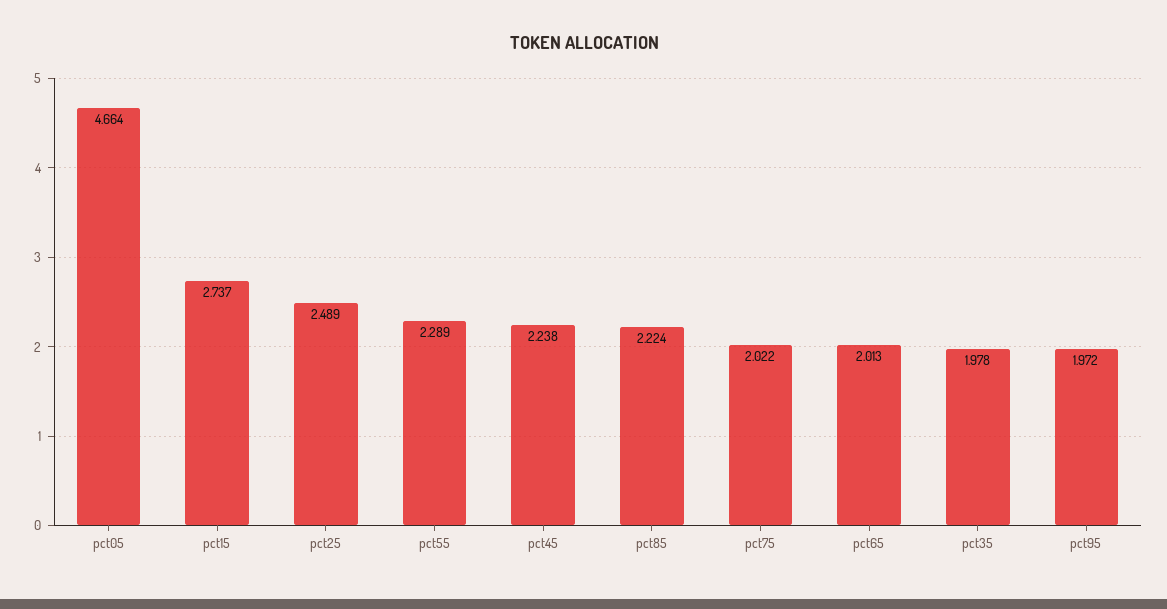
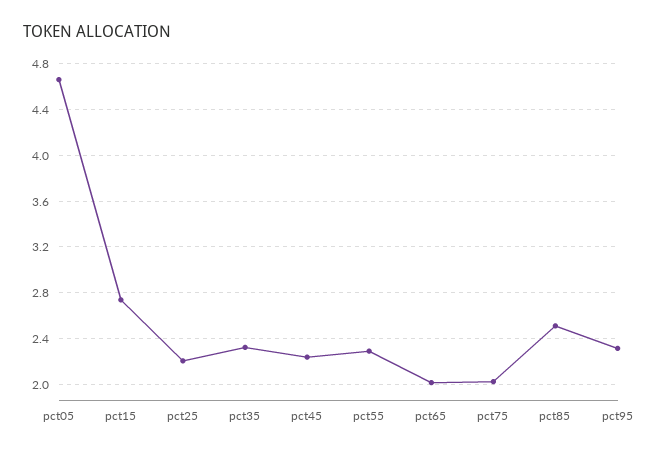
  {
    "pct05": 4.664,
    "pct15": 2.737,
-   "pct25": 2.489,
+   "pct25": 2.2,
    "pct55": 2.289,
    "pct45": 2.238,
-   "pct85": 2.224,
+   "pct85": 2.5,
    "pct75": 2.022,
    "pct65": 2.013,
-   "pct35": 1.978,
+   "pct35": 2.3,
-   "pct95": 1.972
+   "pct95": 2.3
  }

